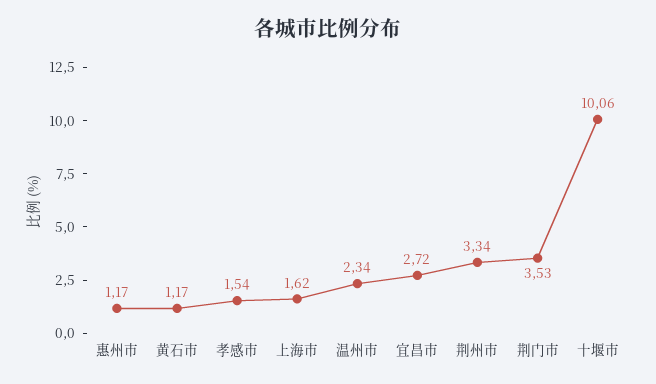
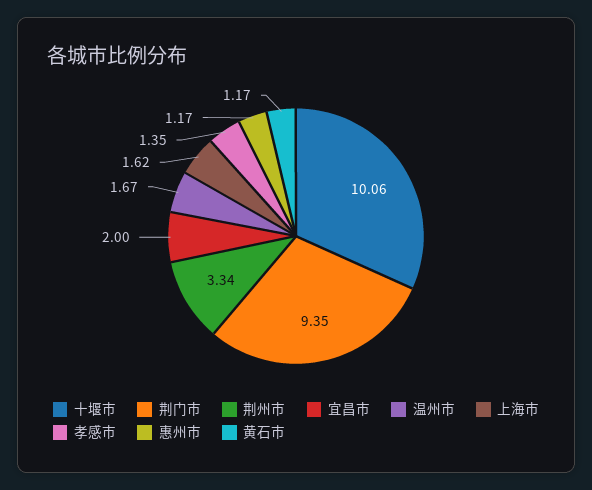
  {
    "惠州市": 1.17,
    "黄石市": 1.17,
-   "孝感市": 1.54,
+   "孝感市": 1.35,
    "上海市": 1.62,
-   "温州市": 2.34,
+   "温州市": 1.67,
-   "宜昌市": 2.72,
+   "宜昌市": 2,
    "荆州市": 3.34,
-   "荆门市": 3.53,
+   "荆门市": 9.35,
    "十堰市": 10.06
  }

